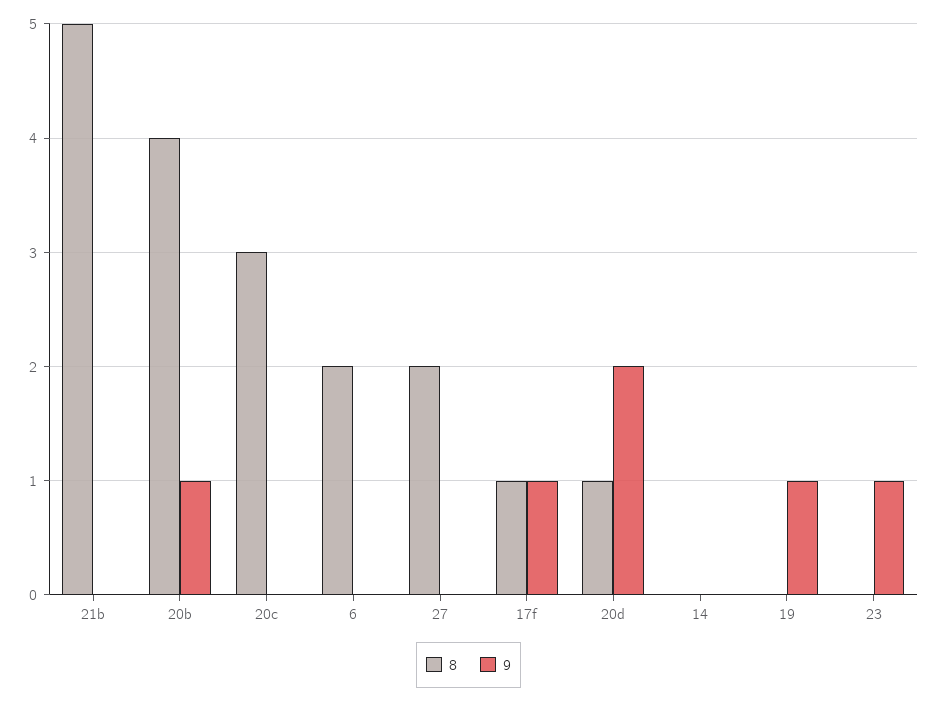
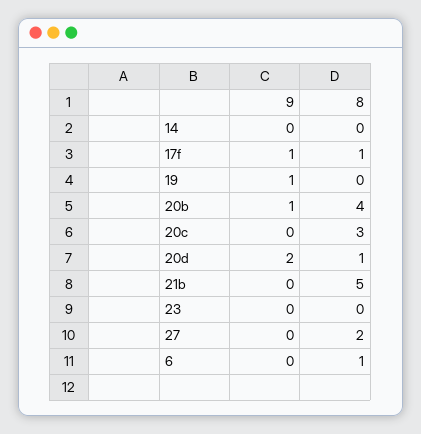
  {
    "8": {
      "21b": 5,
      "20b": 4,
      "20c": 3,
-     "6": 2,
+     "6": 1,
      "27": 2,
      "17f": 1,
      "20d": 1,
      "14": 0,
      "19": 0,
      "23": 0
    },
    "9": {
      "21b": 0,
      "20b": 1,
      "20c": 0,
      "6": 0,
      "27": 0,
      "17f": 1,
      "20d": 2,
      "14": 0,
      "19": 1,
-     "23": 1
+     "23": 0
    }
  }

